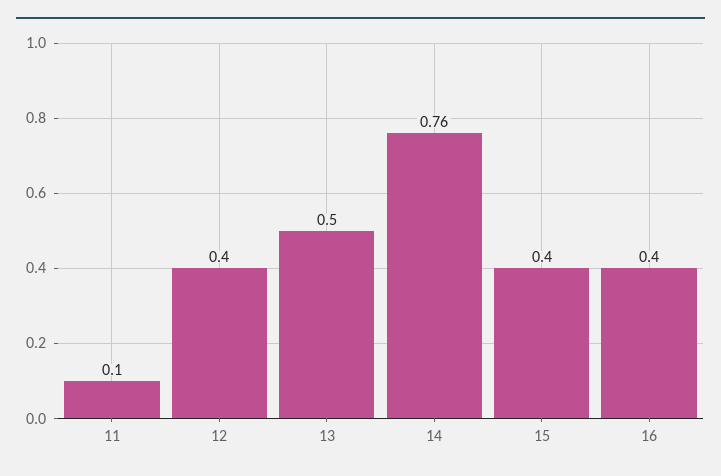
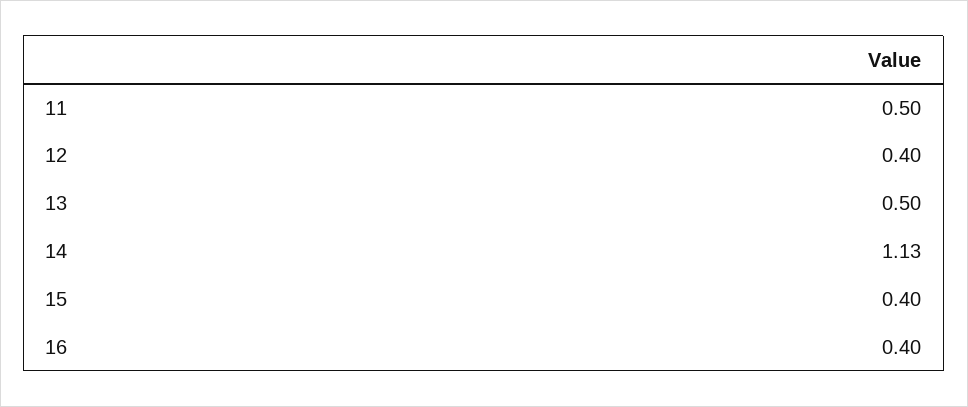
  {
-   "11": 0.1,
+   "11": 0.5,
    "12": 0.4,
    "13": 0.5,
-   "14": 0.76,
+   "14": 1.13,
    "15": 0.4,
    "16": 0.4
  }

